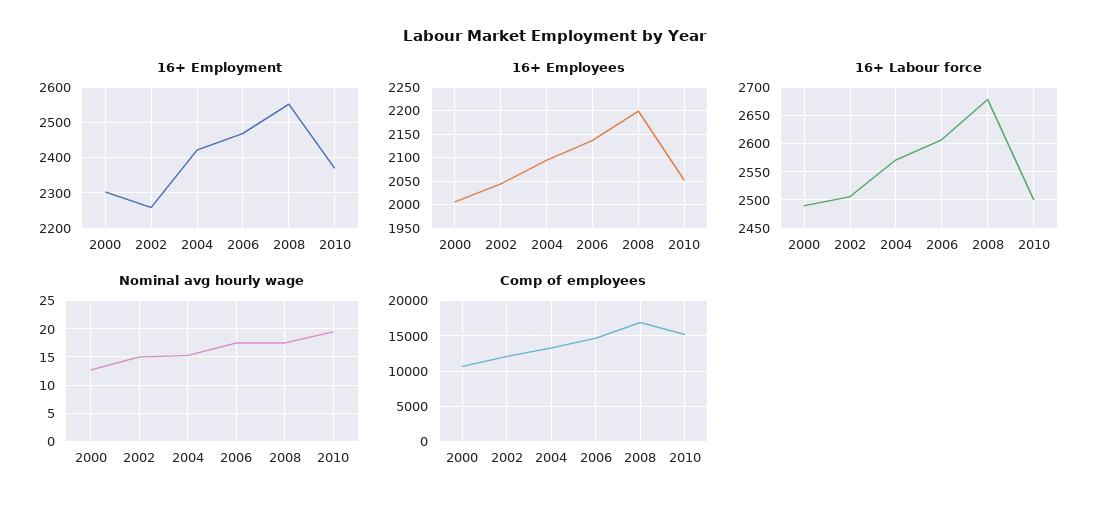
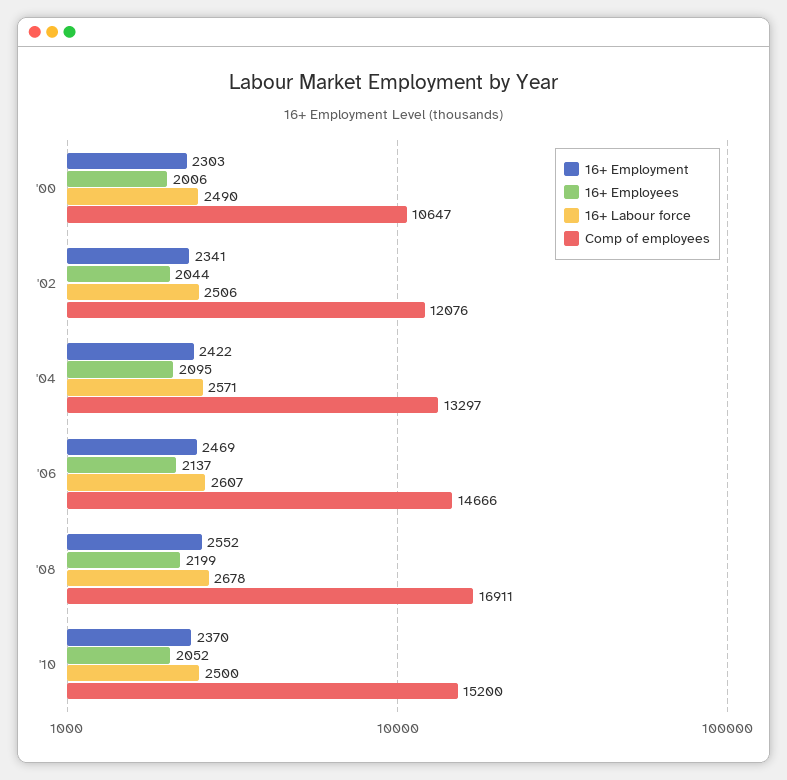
  {
    "16+ Employment": {
      "2000": 2303,
-     "2002": 2260,
+     "2002": 2341,
      "2004": 2422,
      "2006": 2469,
      "2008": 2552,
      "2010": 2370
    },
    "16+ Employees": {
      "2000": 2006,
      "2002": 2044,
      "2004": 2095,
      "2006": 2137,
      "2008": 2199,
      "2010": 2052
    },
    "16+ Labour force": {
      "2000": 2490,
      "2002": 2506,
      "2004": 2571,
      "2006": 2607,
      "2008": 2678,
      "2010": 2500
    },
-   "Nominal avg hourly wage": {
-     "2000": 12.5,
-     "2002": 15,
-     "2004": 15,
-     "2006": 17.5,
-     "2008": 17.5,
-     "2010": 20
-   },
    "Comp of employees": {
      "2000": 10647,
      "2002": 12076,
      "2004": 13297,
      "2006": 14666,
      "2008": 16911,
      "2010": 15200
    }
  }

